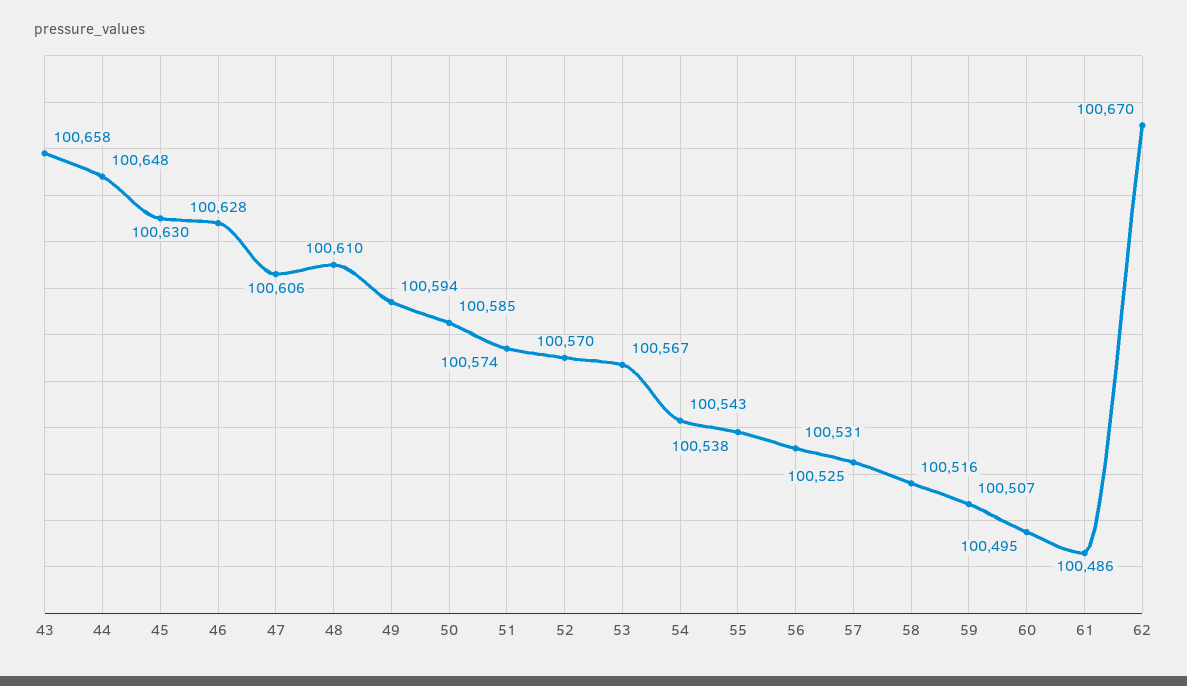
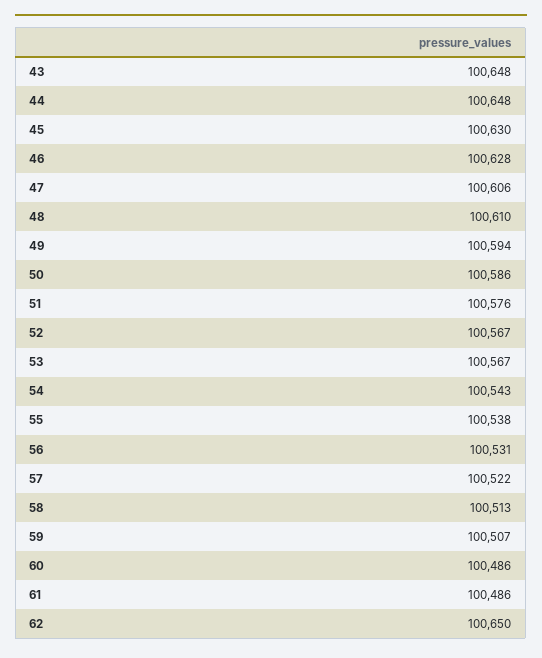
  {
-   "43": 100658,
+   "43": 100648,
    "44": 100648,
    "45": 100630,
    "46": 100628,
    "47": 100606,
    "48": 100610,
    "49": 100594,
-   "50": 100585,
+   "50": 100586,
-   "51": 100574,
+   "51": 100576,
-   "52": 100570,
+   "52": 100567,
    "53": 100567,
    "54": 100543,
    "55": 100538,
    "56": 100531,
-   "57": 100525,
+   "57": 100522,
-   "58": 100516,
+   "58": 100513,
    "59": 100507,
-   "60": 100495,
+   "60": 100486,
    "61": 100486,
-   "62": 100670
+   "62": 100650
  }

